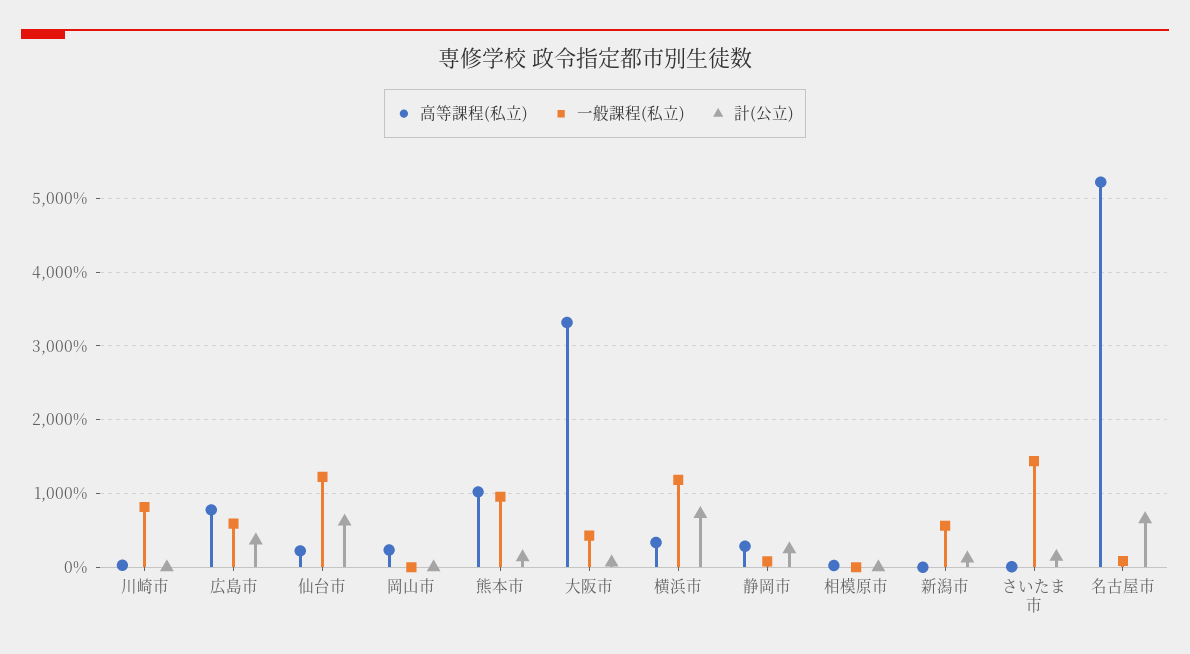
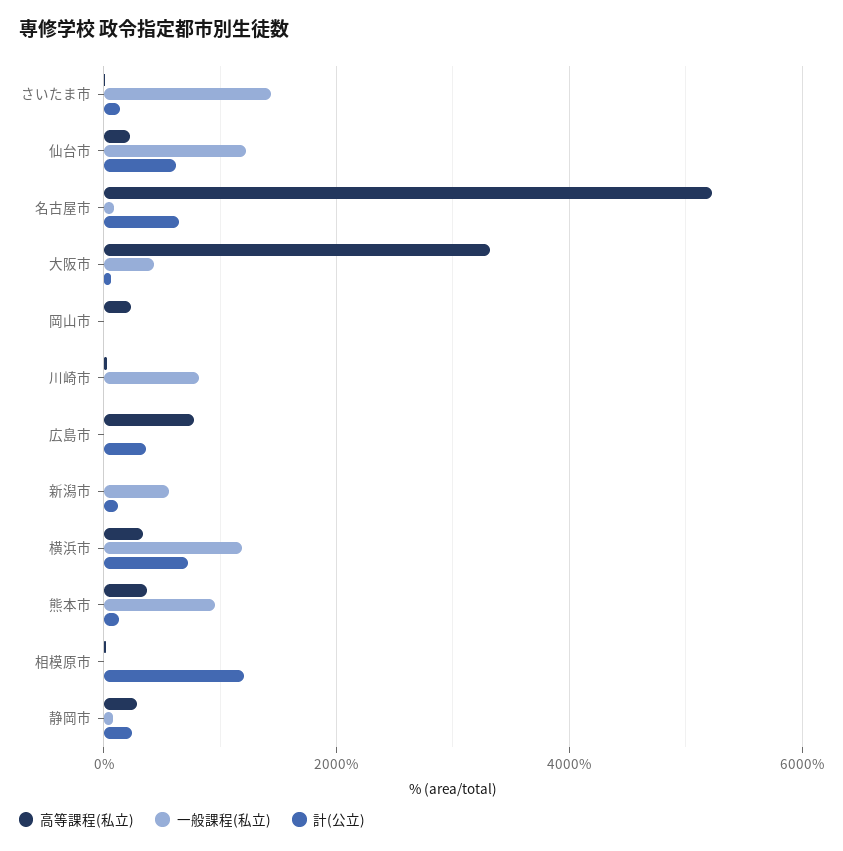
  {
    "高等課程(私立)": {
      "川崎市": 0,
      "広島市": 800,
      "仙台市": 200,
      "岡山市": 200,
-     "熊本市": 1000,
+     "熊本市": 400,
      "大阪市": 3300,
      "横浜市": 300,
      "静岡市": 300,
      "相模原市": 0,
      "新潟市": 0,
      "さいたま市": 0,
      "名古屋市": 5200
    },
    "一般課程(私立)": {
      "川崎市": 800,
-     "広島市": 600,
+     "広島市": 0,
      "仙台市": 1200,
      "岡山市": 0,
      "熊本市": 1000,
      "大阪市": 400,
      "横浜市": 1200,
      "静岡市": 100,
      "相模原市": 0,
      "新潟市": 600,
      "さいたま市": 1400,
      "名古屋市": 100
    },
    "計(公立)": {
      "川崎市": 0,
      "広島市": 400,
      "仙台市": 600,
      "岡山市": 0,
      "熊本市": 100,
      "大阪市": 100,
      "横浜市": 700,
      "静岡市": 200,
-     "相模原市": 0,
+     "相模原市": 1200,
      "新潟市": 100,
      "さいたま市": 100,
      "名古屋市": 700
    }
  }

